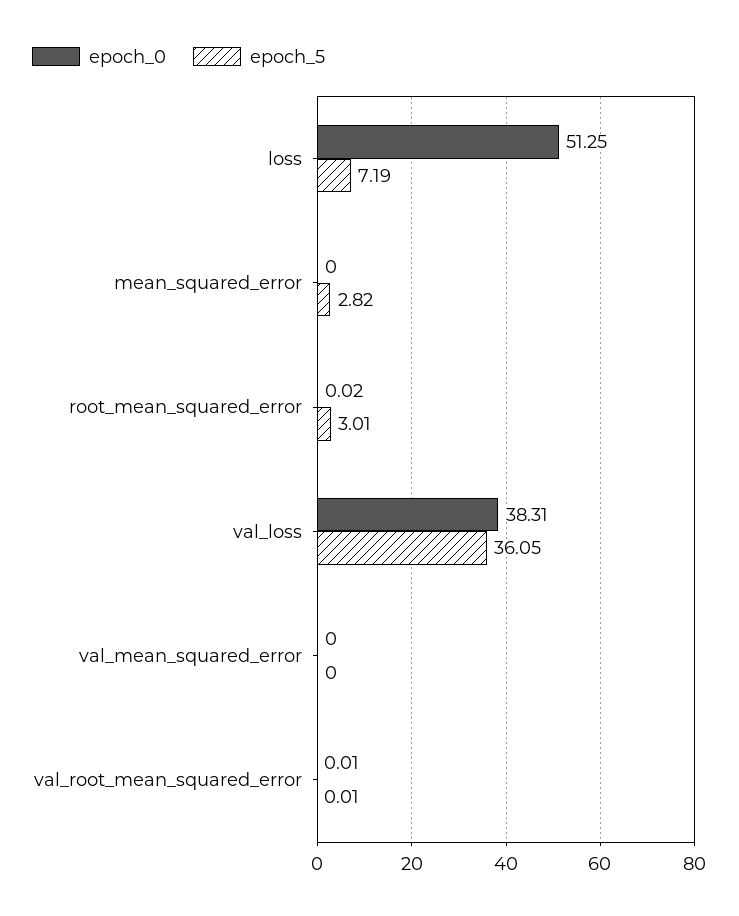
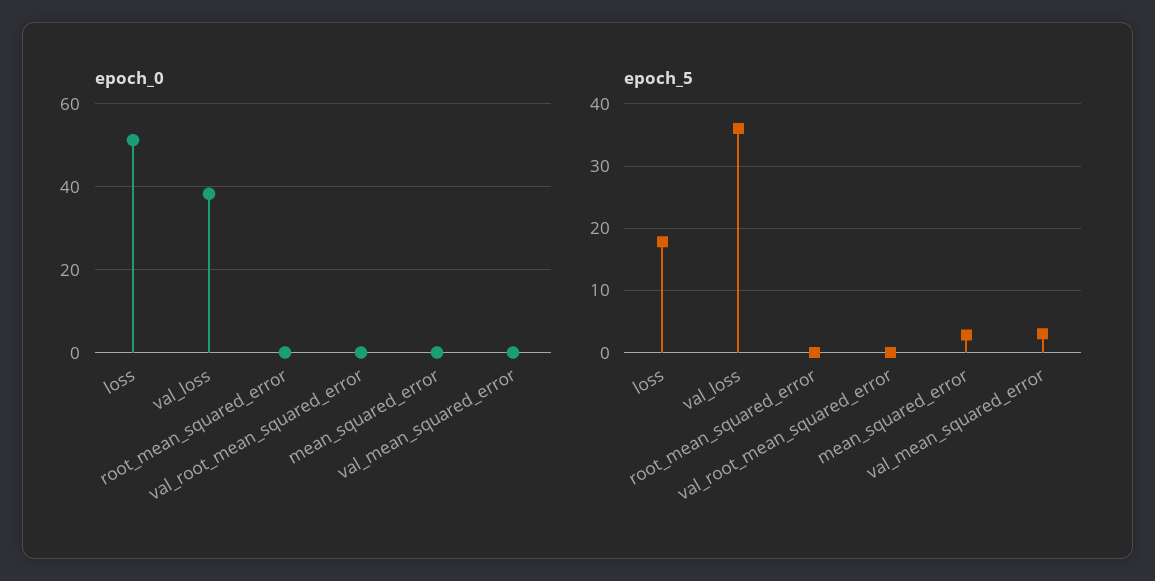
  {
    "epoch_0": {
      "loss": 51.25,
      "mean_squared_error": 0,
      "root_mean_squared_error": 0.02,
      "val_loss": 38.31,
      "val_mean_squared_error": 0,
      "val_root_mean_squared_error": 0.01
    },
    "epoch_5": {
-     "loss": 7.19,
+     "loss": 18,
      "mean_squared_error": 2.82,
-     "root_mean_squared_error": 3.01,
+     "root_mean_squared_error": 0,
      "val_loss": 36.05,
-     "val_mean_squared_error": 0,
+     "val_mean_squared_error": 3,
      "val_root_mean_squared_error": 0.01
    }
  }

